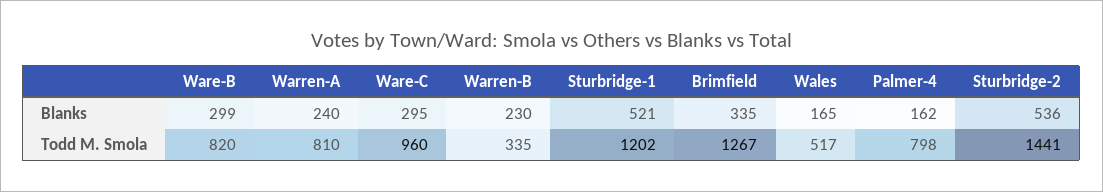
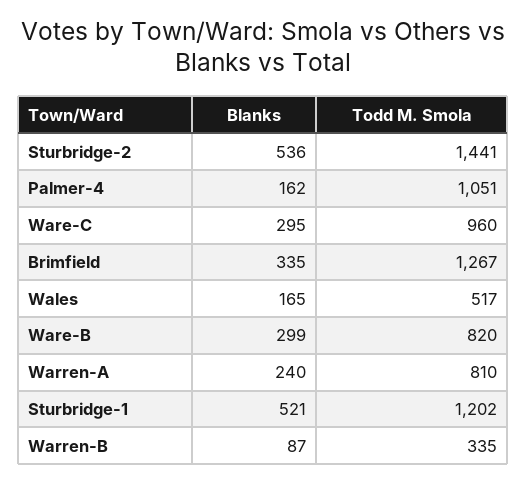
  {
    "Ware-B": {
      "Blanks": 299,
      "Todd M. Smola": 820
    },
    "Warren-A": {
      "Blanks": 240,
      "Todd M. Smola": 810
    },
    "Ware-C": {
      "Blanks": 295,
      "Todd M. Smola": 960
    },
    "Warren-B": {
-     "Blanks": 230,
+     "Blanks": 87,
      "Todd M. Smola": 335
    },
    "Sturbridge-1": {
      "Blanks": 521,
      "Todd M. Smola": 1202
    },
    "Brimfield": {
      "Blanks": 335,
      "Todd M. Smola": 1267
    },
    "Wales": {
      "Blanks": 165,
      "Todd M. Smola": 517
    },
    "Palmer-4": {
      "Blanks": 162,
-     "Todd M. Smola": 798
+     "Todd M. Smola": 1051
    },
    "Sturbridge-2": {
      "Blanks": 536,
      "Todd M. Smola": 1441
    }
  }

